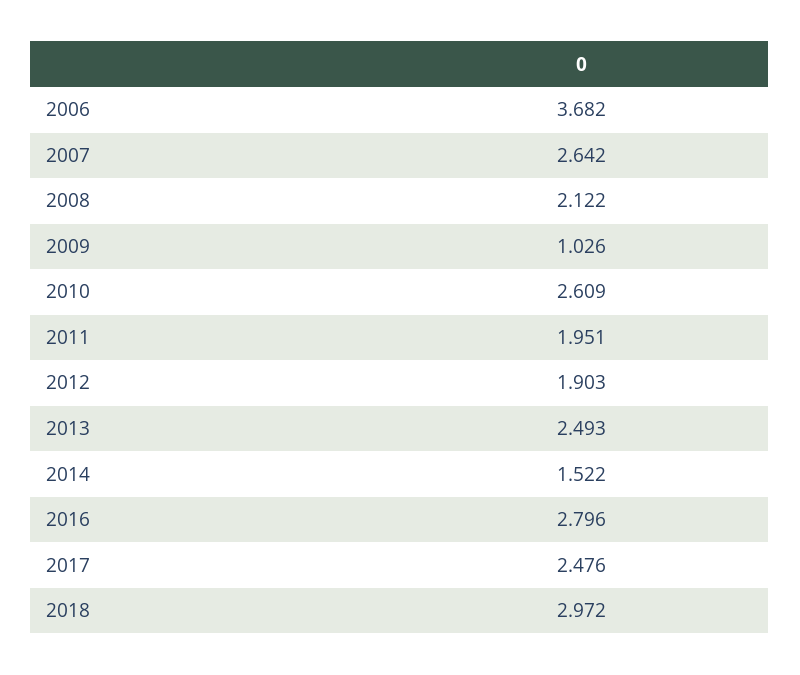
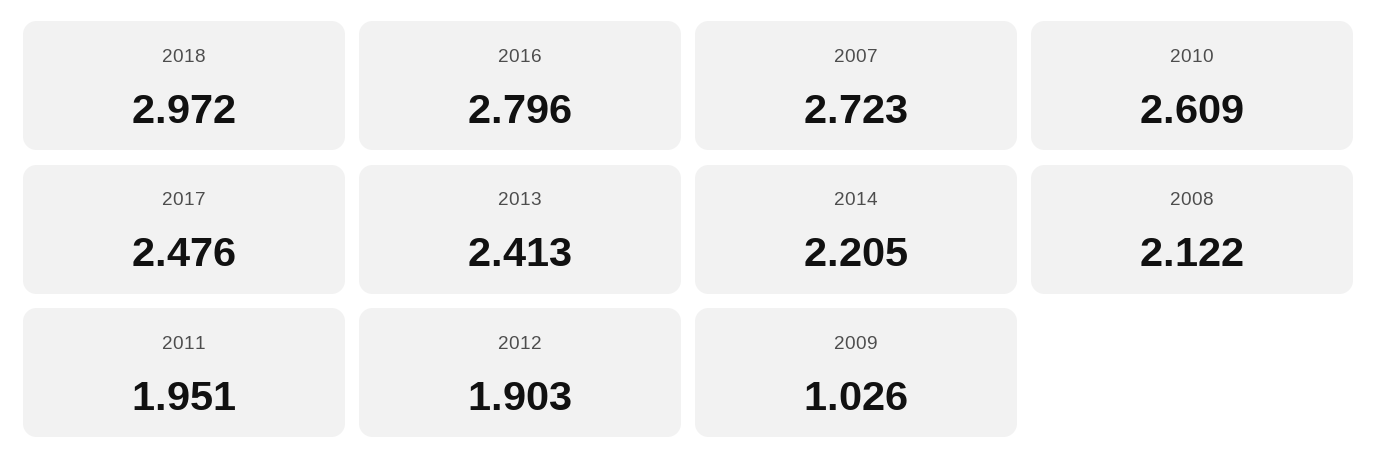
  {
-   "2006": 3.682,
-   "2007": 2.642,
+   "2007": 2.723,
    "2008": 2.122,
    "2009": 1.026,
    "2010": 2.609,
    "2011": 1.951,
    "2012": 1.903,
-   "2013": 2.493,
+   "2013": 2.413,
-   "2014": 1.522,
+   "2014": 2.205,
    "2016": 2.796,
    "2017": 2.476,
    "2018": 2.972
  }

